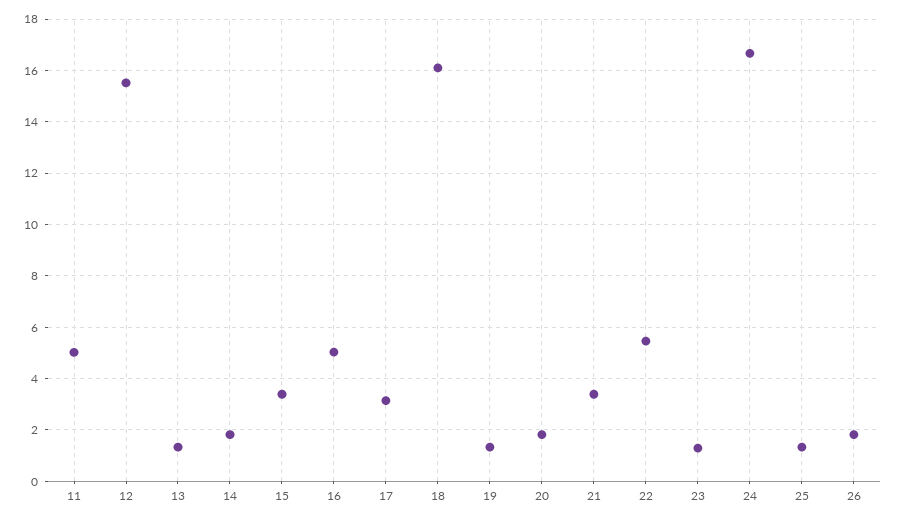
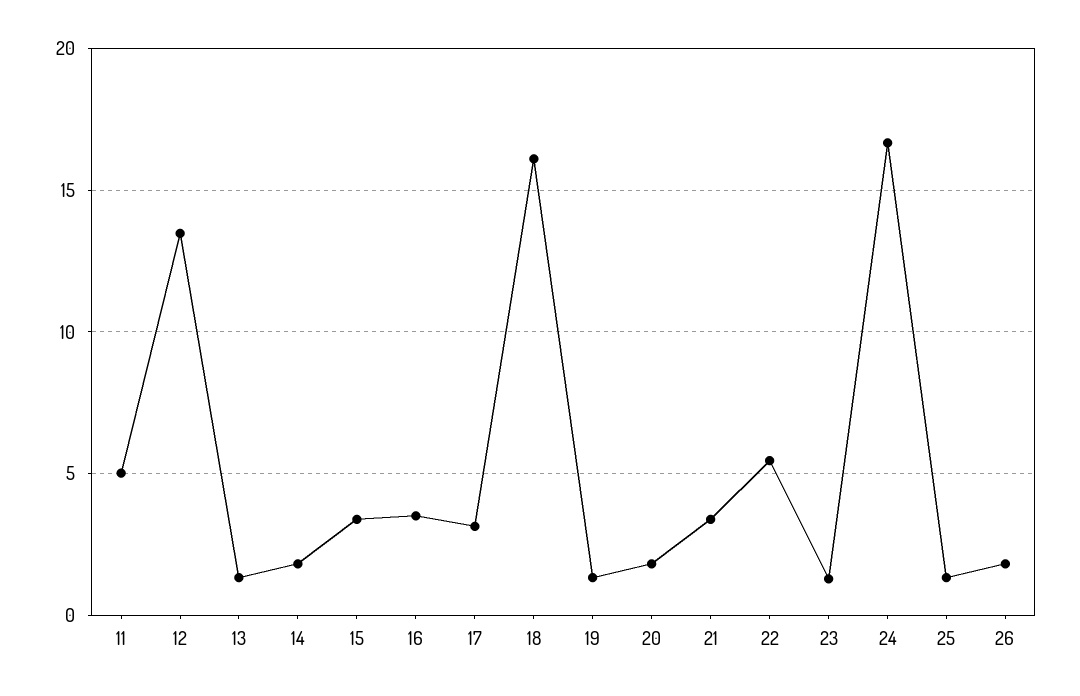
  {
    "11": 5,
-   "12": 15.5,
+   "12": 13.5,
    "13": 1.25,
    "14": 1.75,
    "15": 3.5,
-   "16": 5,
+   "16": 3.5,
    "17": 3.25,
    "18": 16,
    "19": 1.25,
    "20": 1.75,
    "21": 3.5,
    "22": 5.5,
    "23": 1.25,
    "24": 16.75,
    "25": 1.25,
    "26": 1.75
  }

